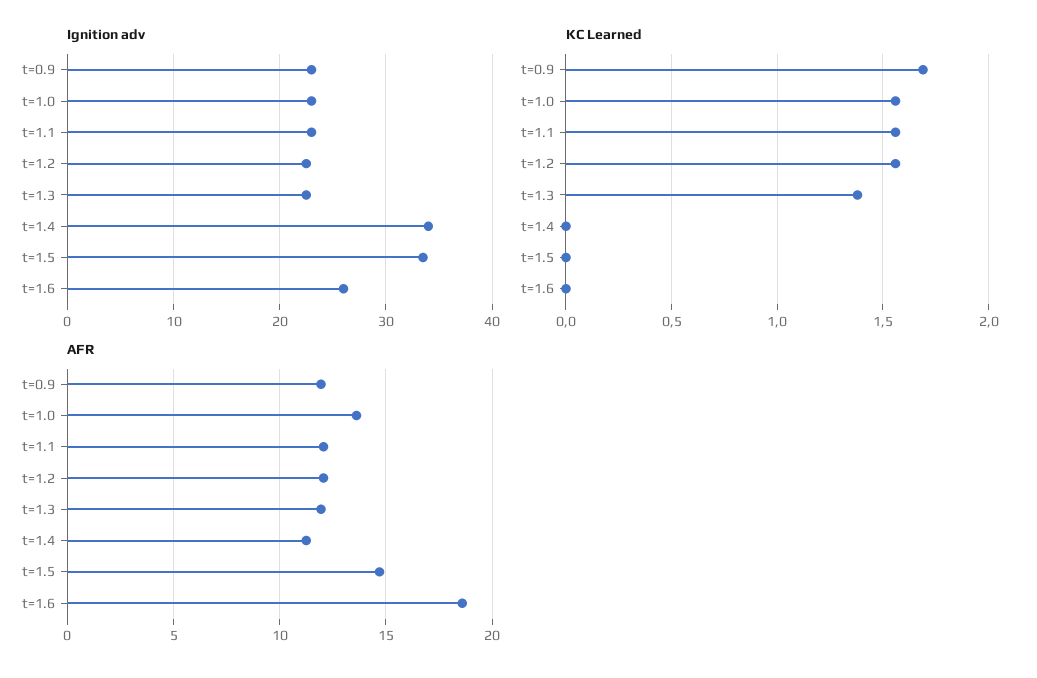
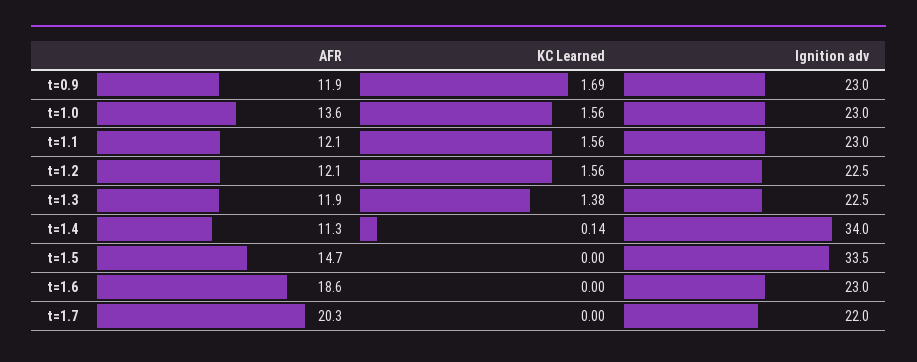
  {
    "Ignition adv": {
      "t=0.9": 23,
      "t=1.0": 23,
      "t=1.1": 23,
      "t=1.2": 22.5,
      "t=1.3": 22.5,
      "t=1.4": 34,
      "t=1.5": 33.5,
-     "t=1.6": 26
+     "t=1.6": 23,
+     "t=1.7": 22
    },
    "KC Learned": {
      "t=0.9": 1.69,
      "t=1.0": 1.56,
      "t=1.1": 1.56,
      "t=1.2": 1.56,
      "t=1.3": 1.38,
-     "t=1.4": 0,
+     "t=1.4": 0.14,
      "t=1.5": 0,
-     "t=1.6": 0
+     "t=1.6": 0,
+     "t=1.7": 0
    },
    "AFR": {
      "t=0.9": 11.9,
      "t=1.0": 13.6,
      "t=1.1": 12.1,
      "t=1.2": 12.1,
      "t=1.3": 11.9,
      "t=1.4": 11.3,
      "t=1.5": 14.7,
-     "t=1.6": 18.6
+     "t=1.6": 18.6,
+     "t=1.7": 20.3
    }
  }

